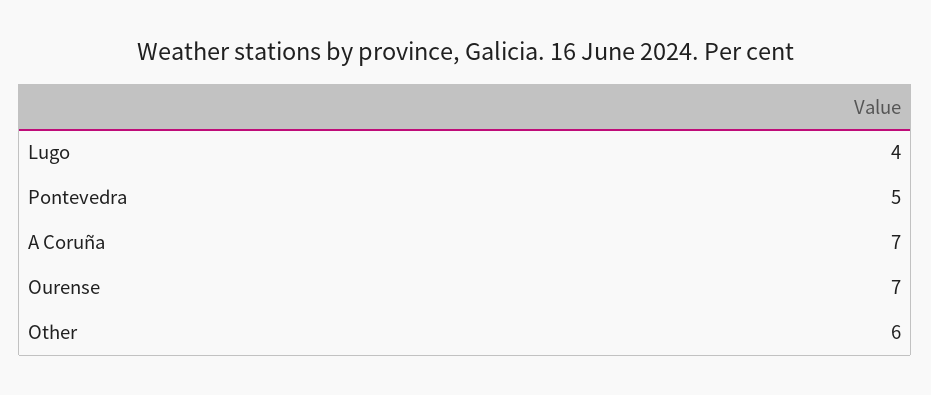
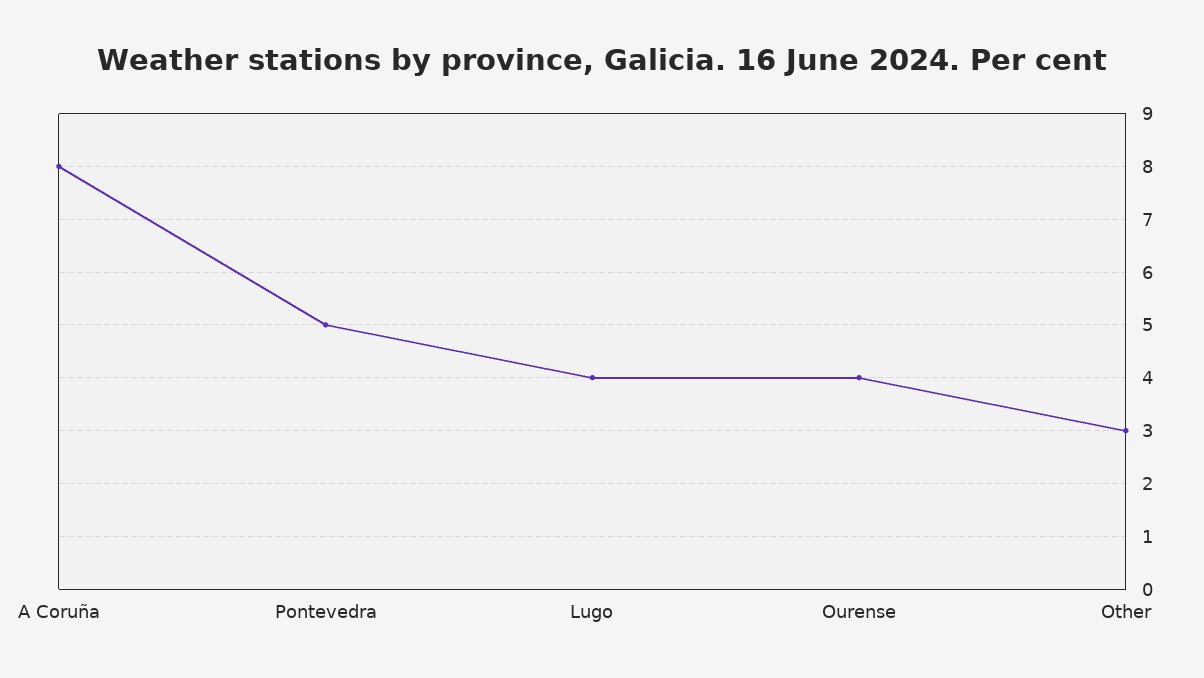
  {
    "Lugo": 4,
    "Pontevedra": 5,
-   "A Coruña": 7,
+   "A Coruña": 8,
-   "Ourense": 7,
+   "Ourense": 4,
-   "Other": 6
+   "Other": 3
  }

